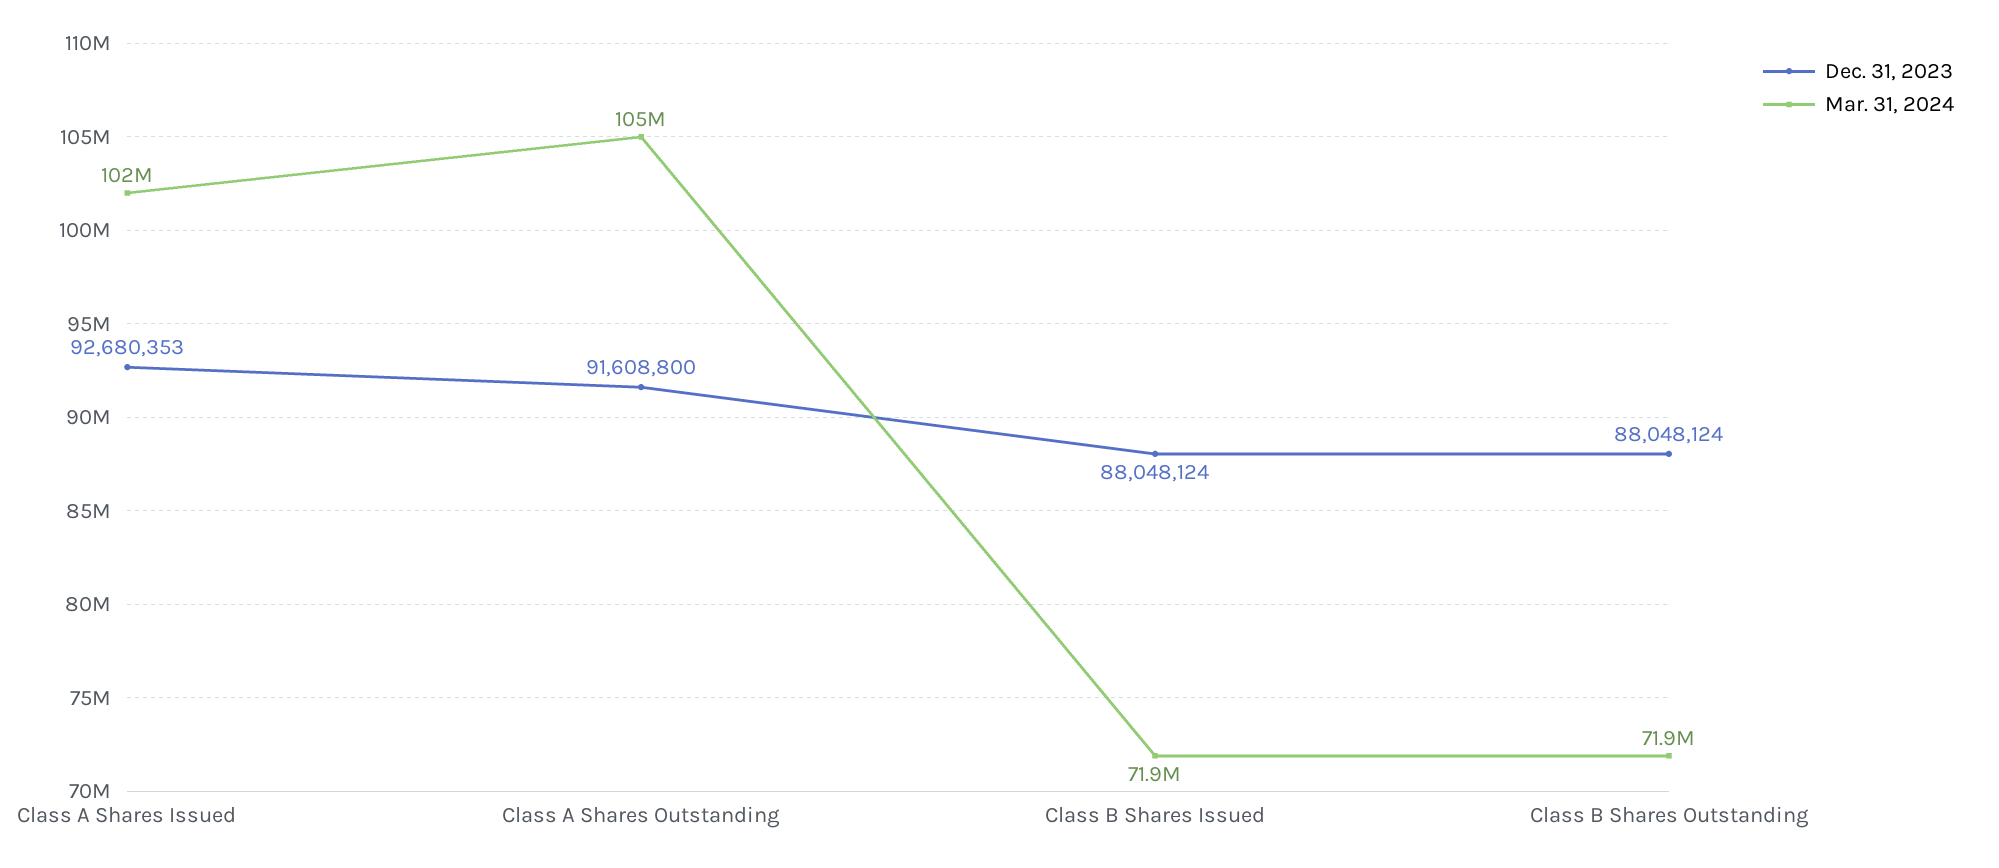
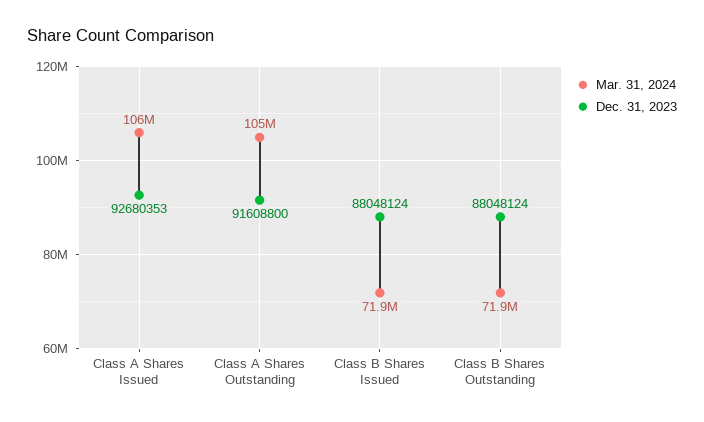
  {
    "Dec. 31, 2023": {
      "Class A Shares Issued": 92680353,
      "Class A Shares Outstanding": 91608800,
      "Class B Shares Issued": 88048124,
      "Class B Shares Outstanding": 88048124
    },
    "Mar. 31, 2024": {
-     "Class A Shares Issued": 102000000,
+     "Class A Shares Issued": 106000000,
      "Class A Shares Outstanding": 105000000,
      "Class B Shares Issued": 71900000,
      "Class B Shares Outstanding": 71900000
    }
  }

